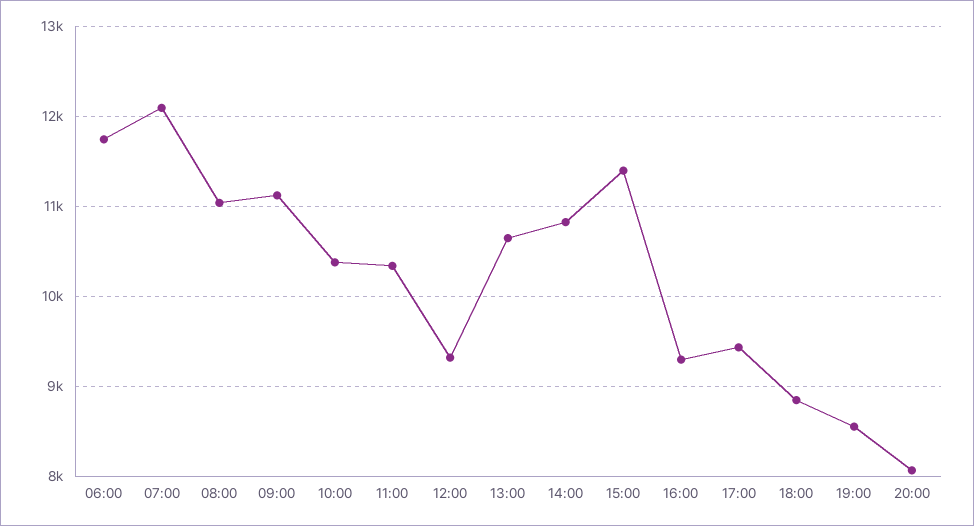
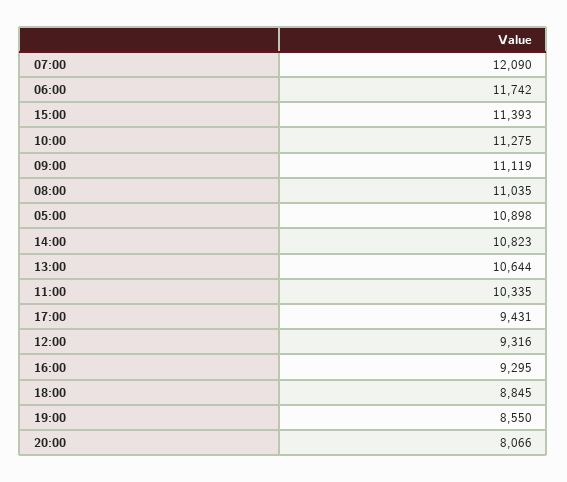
  {
    "06:00": 11742,
    "07:00": 12090,
    "08:00": 11035,
    "09:00": 11119,
-   "10:00": 10400,
+   "10:00": 11275,
    "11:00": 10335,
    "12:00": 9316,
    "13:00": 10644,
    "14:00": 10823,
    "15:00": 11393,
    "16:00": 9295,
    "17:00": 9431,
    "18:00": 8845,
    "19:00": 8550,
-   "20:00": 8066
+   "20:00": 8066,
+   "05:00": 10898
  }

